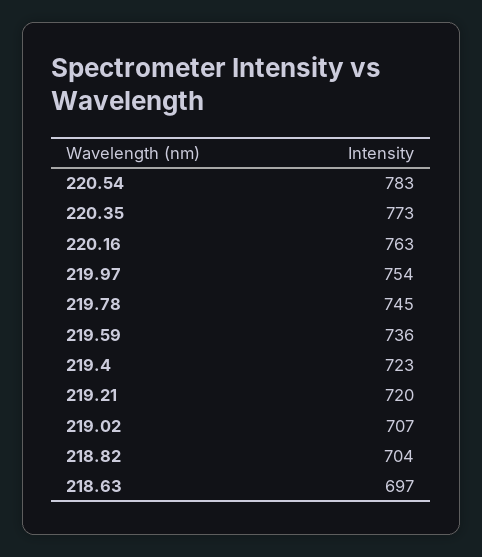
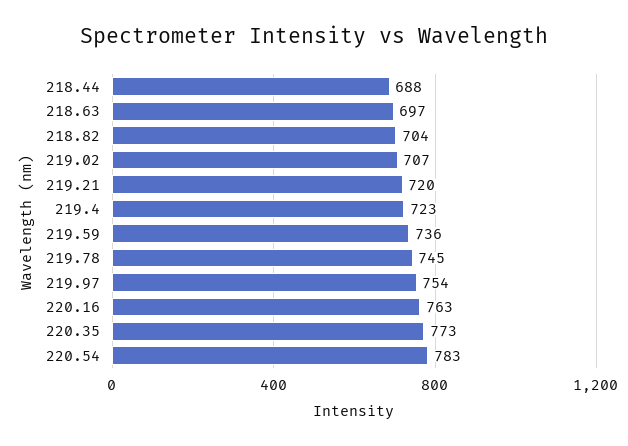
  {
    "220.54": 783,
    "220.35": 773,
    "220.16": 763,
    "219.97": 754,
    "219.78": 745,
    "219.59": 736,
    "219.4": 723,
    "219.21": 720,
    "219.02": 707,
    "218.82": 704,
-   "218.63": 697
+   "218.63": 697,
+   "218.44": 688
  }

